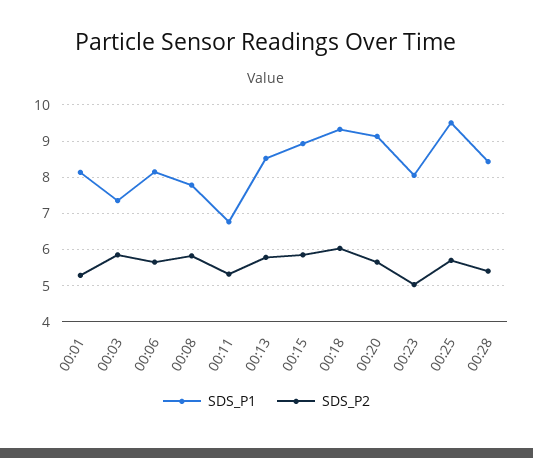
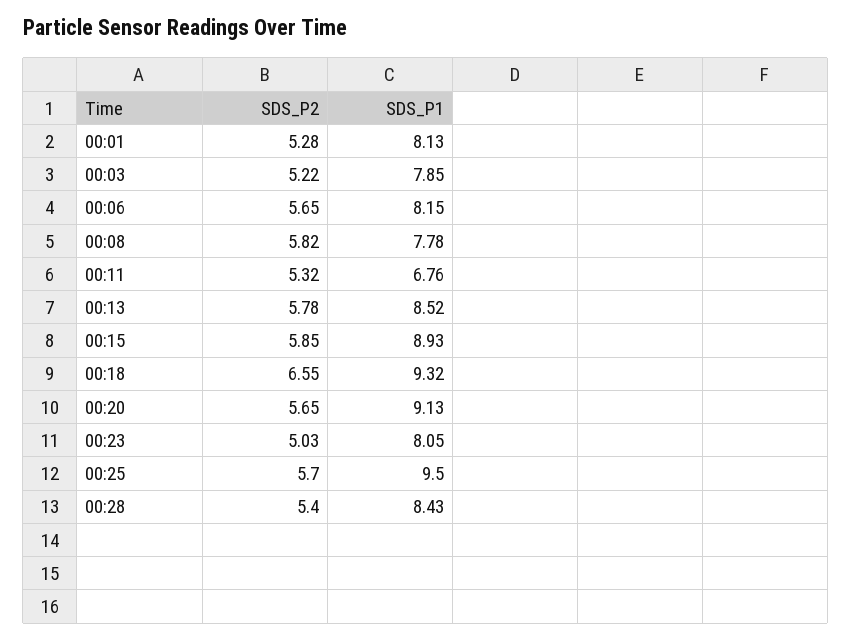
  {
    "SDS_P1": {
      "00:01": 8.13,
-     "00:03": 7.4,
+     "00:03": 7.85,
      "00:06": 8.15,
      "00:08": 7.78,
      "00:11": 6.76,
      "00:13": 8.52,
      "00:15": 8.93,
      "00:18": 9.32,
      "00:20": 9.13,
      "00:23": 8.05,
      "00:25": 9.5,
      "00:28": 8.43
    },
    "SDS_P2": {
      "00:01": 5.28,
-     "00:03": 5.8,
+     "00:03": 5.22,
      "00:06": 5.65,
      "00:08": 5.82,
      "00:11": 5.32,
      "00:13": 5.78,
      "00:15": 5.85,
-     "00:18": 6,
+     "00:18": 6.55,
      "00:20": 5.65,
      "00:23": 5.03,
      "00:25": 5.7,
      "00:28": 5.4
    }
  }

